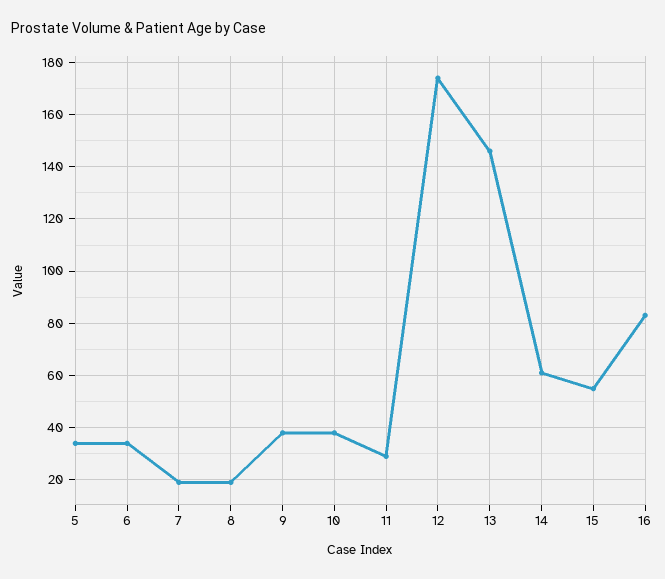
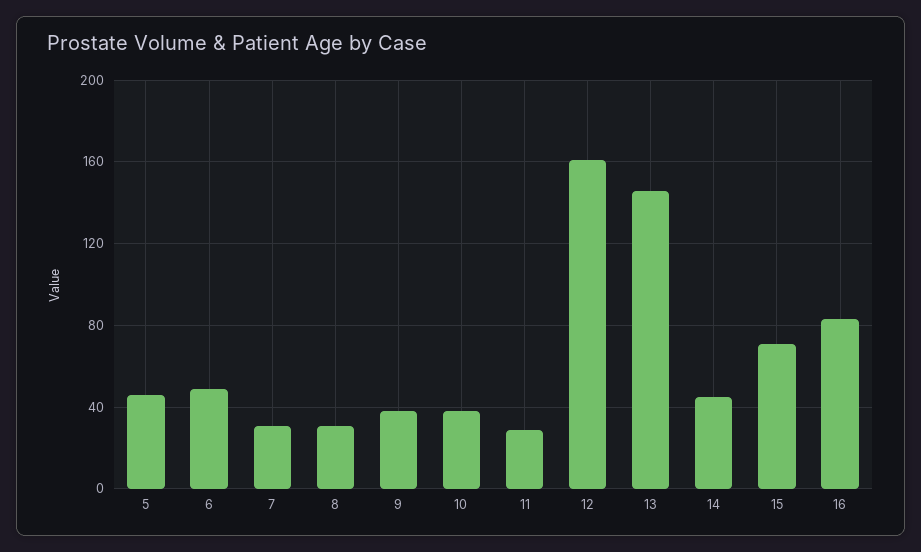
  {
-   "5": 35,
+   "5": 45,
-   "6": 35,
+   "6": 50,
-   "7": 20,
+   "7": 30,
-   "8": 20,
+   "8": 30,
    "9": 40,
    "10": 40,
    "11": 30,
-   "12": 175,
+   "12": 160,
    "13": 145,
-   "14": 60,
+   "14": 45,
-   "15": 55,
+   "15": 70,
    "16": 85
  }

